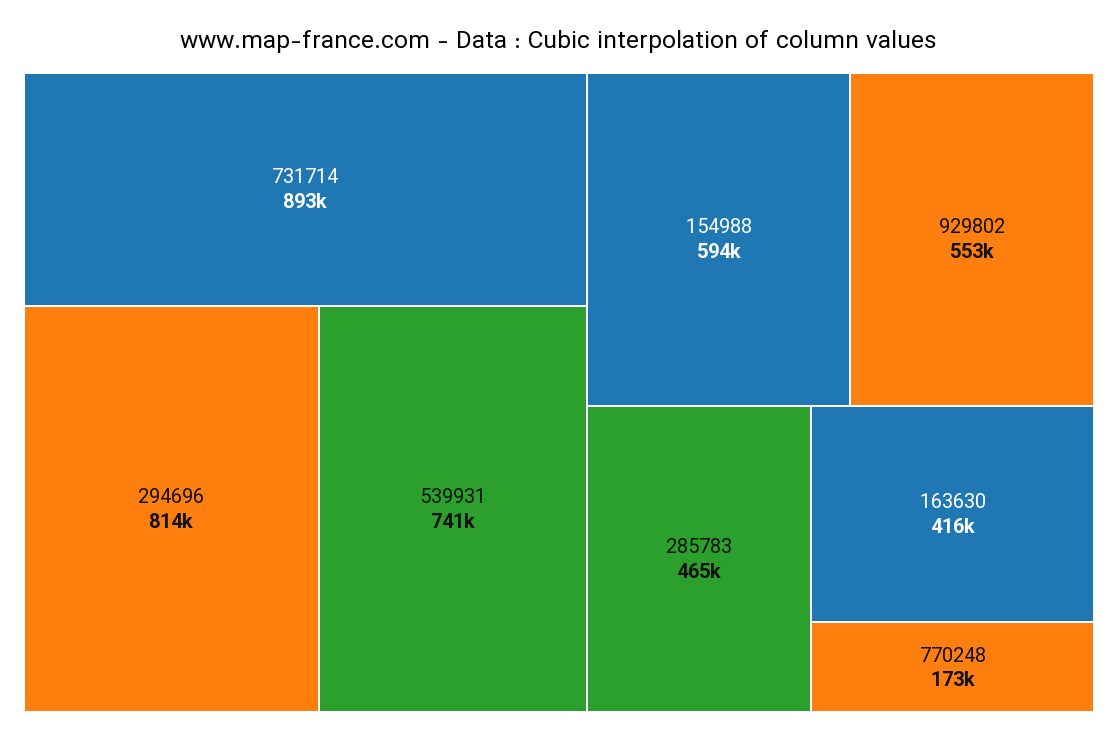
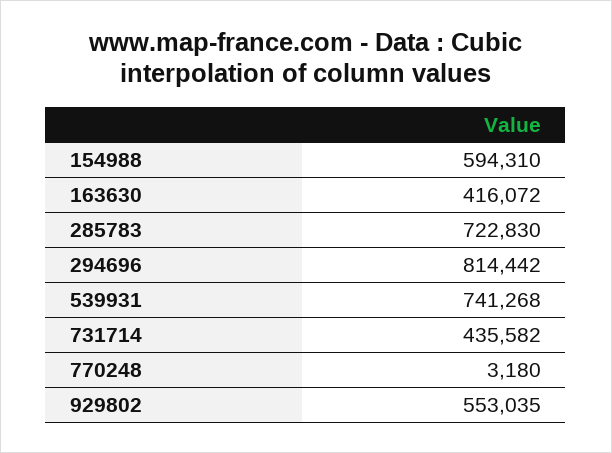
  {
-   "731714": 893000,
+   "731714": 435582,
    "294696": 814442,
    "539931": 741268,
    "154988": 594310,
    "929802": 553035,
-   "285783": 465000,
+   "285783": 722830,
    "163630": 416072,
-   "770248": 173000
+   "770248": 3180
  }

